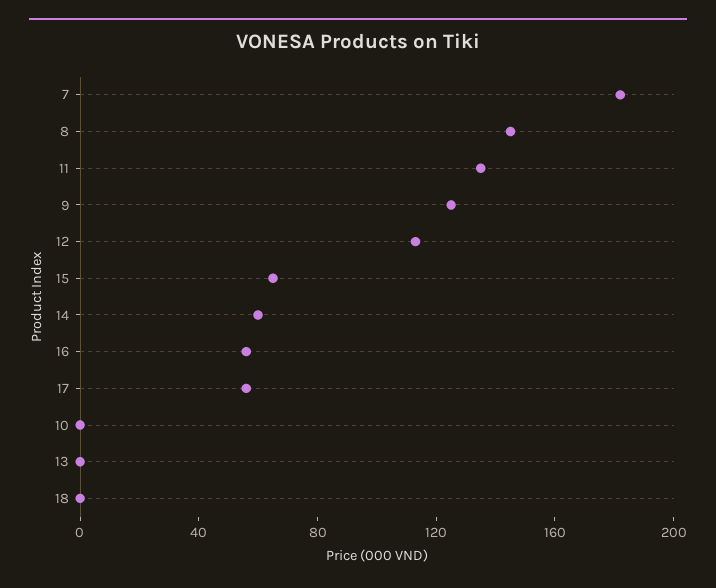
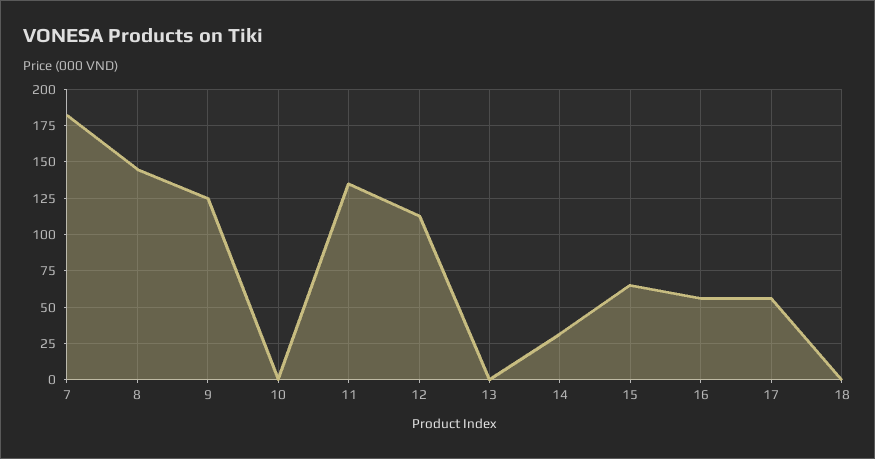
  {
    "7": 180,
    "8": 145,
    "11": 135,
    "9": 125,
    "12": 115,
    "15": 65,
-   "14": 60,
+   "14": 30,
    "16": 55,
    "17": 55,
    "10": 0,
    "13": 0,
    "18": 0
  }

